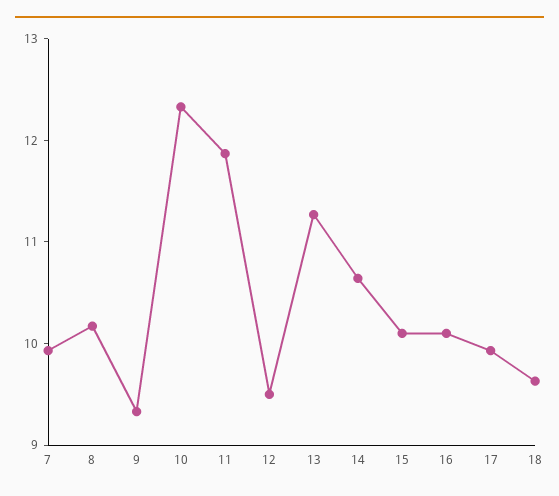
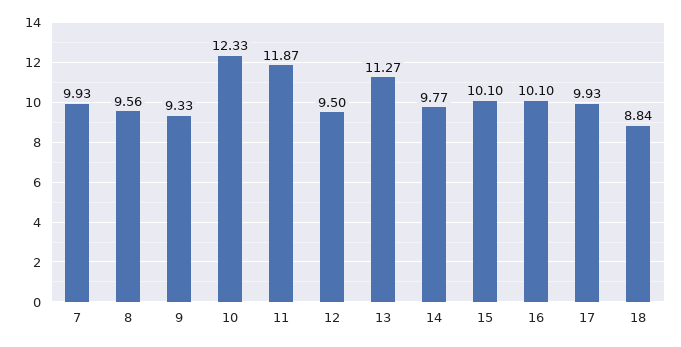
  {
    "7": 9.93,
-   "8": 10.2,
+   "8": 9.56,
    "9": 9.33,
    "10": 12.33,
    "11": 11.87,
    "12": 9.5,
    "13": 11.27,
-   "14": 10.6,
+   "14": 9.77,
    "15": 10.1,
    "16": 10.1,
    "17": 9.93,
-   "18": 9.6
+   "18": 8.84
  }

